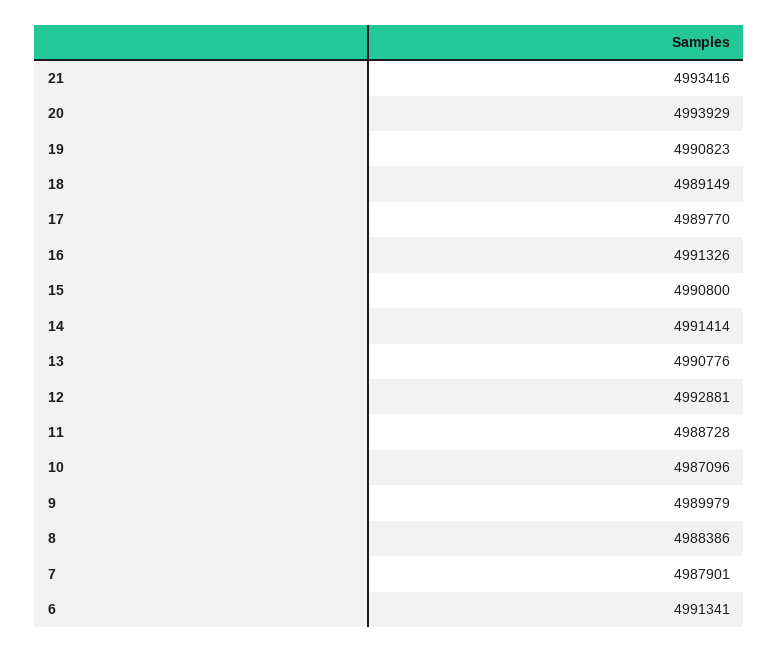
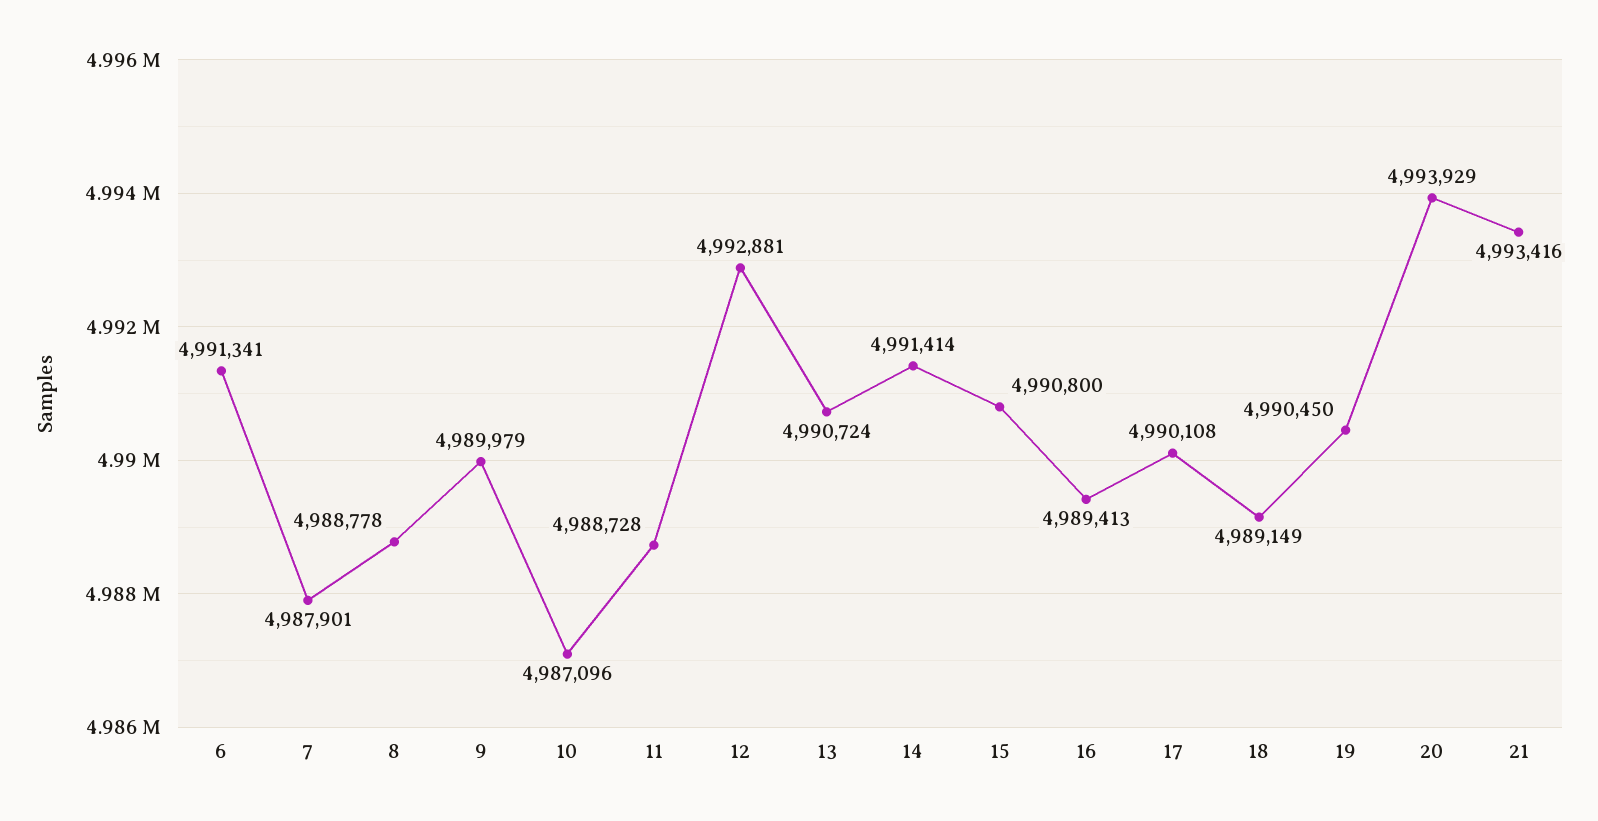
  {
    "21": 4993416,
    "20": 4993929,
-   "19": 4990823,
+   "19": 4990450,
    "18": 4989149,
-   "17": 4989770,
+   "17": 4990108,
-   "16": 4991326,
+   "16": 4989413,
    "15": 4990800,
    "14": 4991414,
-   "13": 4990776,
+   "13": 4990724,
    "12": 4992881,
    "11": 4988728,
    "10": 4987096,
    "9": 4989979,
-   "8": 4988386,
+   "8": 4988778,
    "7": 4987901,
    "6": 4991341
  }

